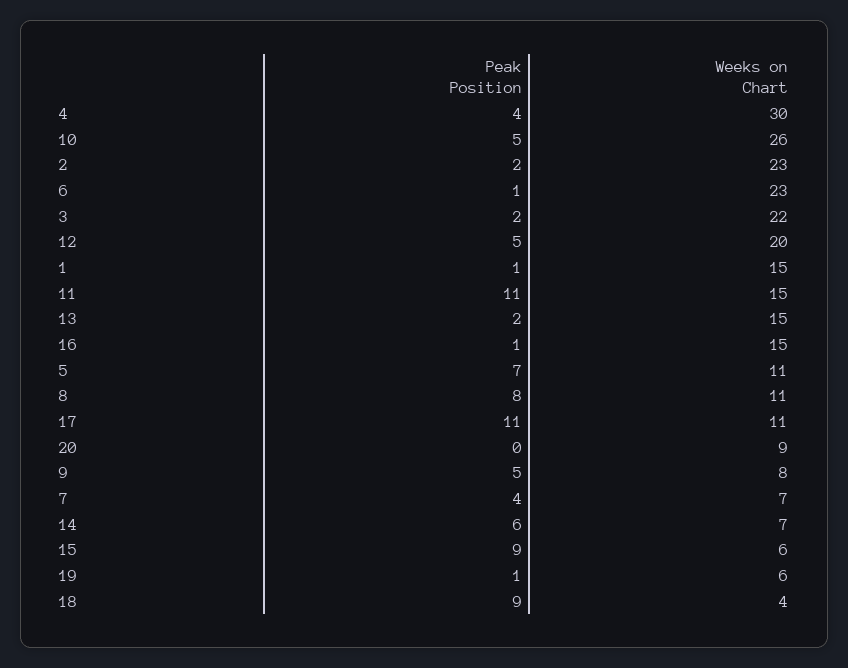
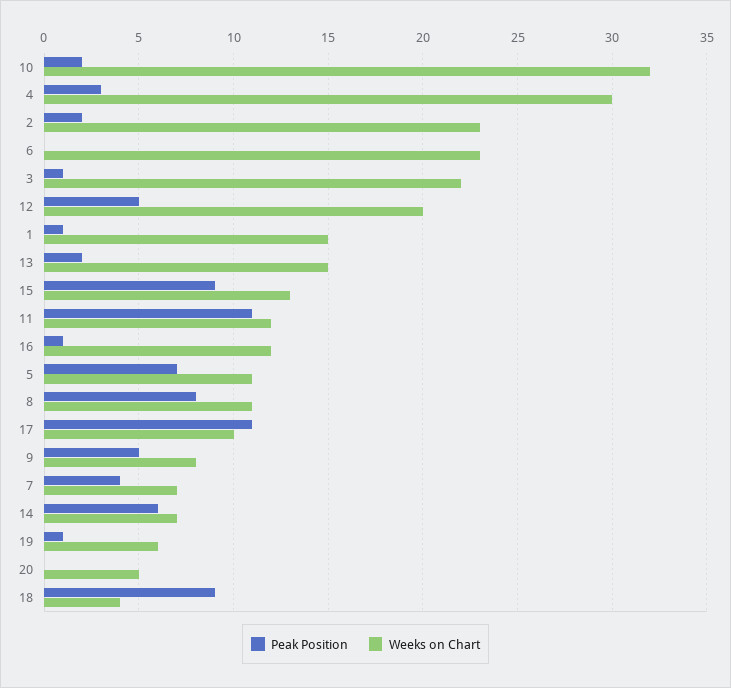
  {
    "Peak Position": {
-     "4": 4,
+     "4": 3,
-     "10": 5,
+     "10": 2,
      "2": 2,
-     "6": 1,
+     "6": 0,
-     "3": 2,
+     "3": 1,
      "12": 5,
      "1": 1,
      "11": 11,
      "13": 2,
      "16": 1,
      "5": 7,
      "8": 8,
      "17": 11,
      "20": 0,
      "9": 5,
      "7": 4,
      "14": 6,
      "15": 9,
      "19": 1,
      "18": 9
    },
    "Weeks on Chart": {
      "4": 30,
-     "10": 26,
+     "10": 32,
      "2": 23,
      "6": 23,
      "3": 22,
      "12": 20,
      "1": 15,
-     "11": 15,
+     "11": 12,
      "13": 15,
-     "16": 15,
+     "16": 12,
      "5": 11,
      "8": 11,
-     "17": 11,
+     "17": 10,
-     "20": 9,
+     "20": 5,
      "9": 8,
      "7": 7,
      "14": 7,
-     "15": 6,
+     "15": 13,
      "19": 6,
      "18": 4
    }
  }

